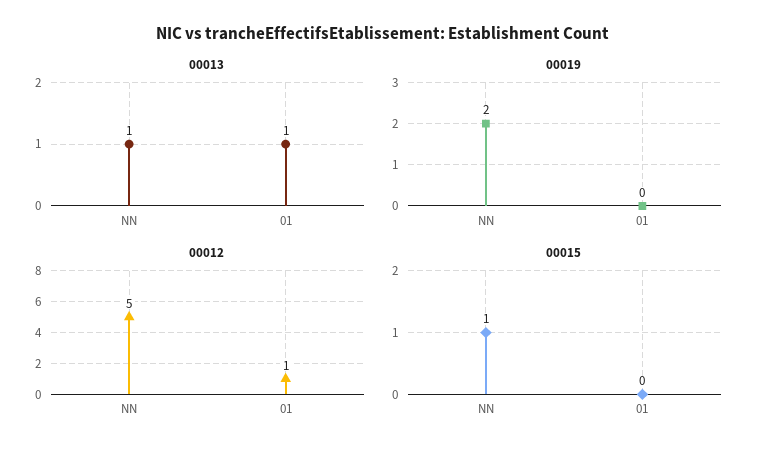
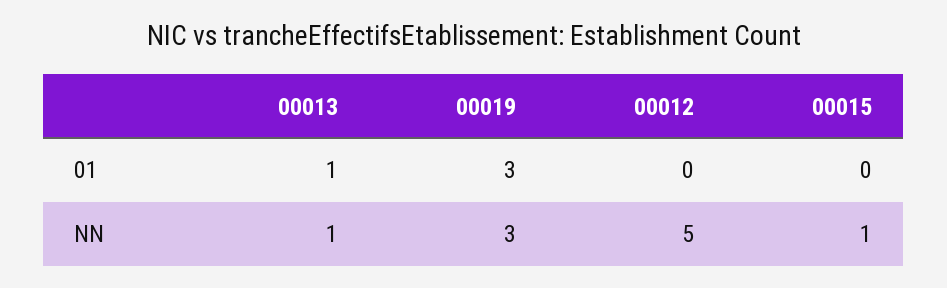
  {
    "00013": {
      "NN": 1,
      "01": 1
    },
    "00019": {
-     "NN": 2,
+     "NN": 3,
-     "01": 0
+     "01": 3
    },
    "00012": {
      "NN": 5,
-     "01": 1
+     "01": 0
    },
    "00015": {
      "NN": 1,
      "01": 0
    }
  }

